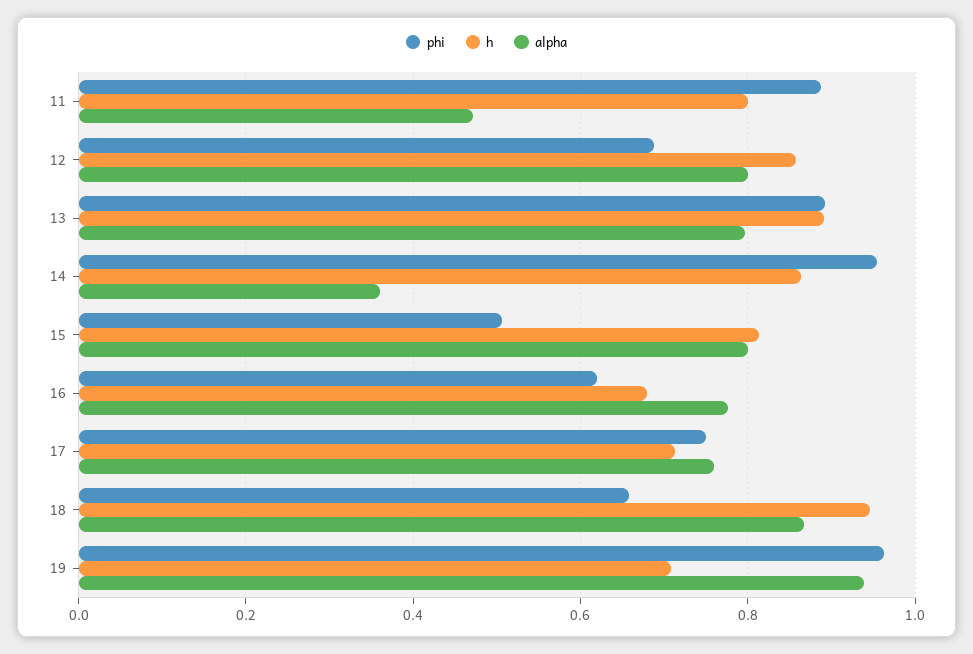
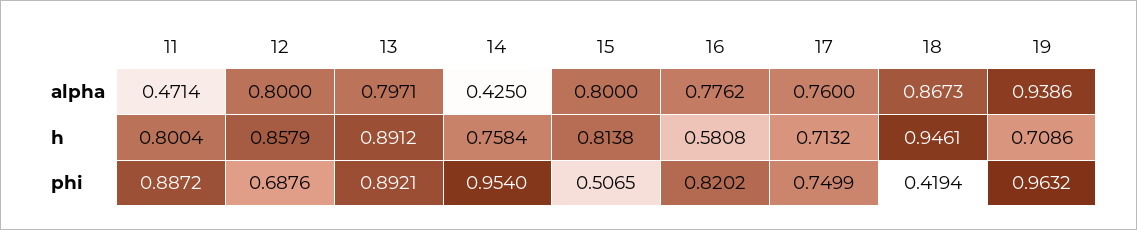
  {
    "phi": {
      "11": 0.8872,
      "12": 0.6876,
      "13": 0.8921,
      "14": 0.954,
      "15": 0.5065,
-     "16": 0.62,
+     "16": 0.8202,
      "17": 0.7499,
-     "18": 0.66,
+     "18": 0.4194,
      "19": 0.9632
    },
    "h": {
      "11": 0.8004,
      "12": 0.8579,
      "13": 0.8912,
-     "14": 0.86,
+     "14": 0.7584,
      "15": 0.8138,
-     "16": 0.68,
+     "16": 0.5808,
      "17": 0.7132,
      "18": 0.9461,
      "19": 0.7086
    },
    "alpha": {
      "11": 0.4714,
      "12": 0.8,
      "13": 0.7971,
-     "14": 0.36,
+     "14": 0.425,
      "15": 0.8,
      "16": 0.7762,
      "17": 0.76,
      "18": 0.8673,
      "19": 0.9386
    }
  }

